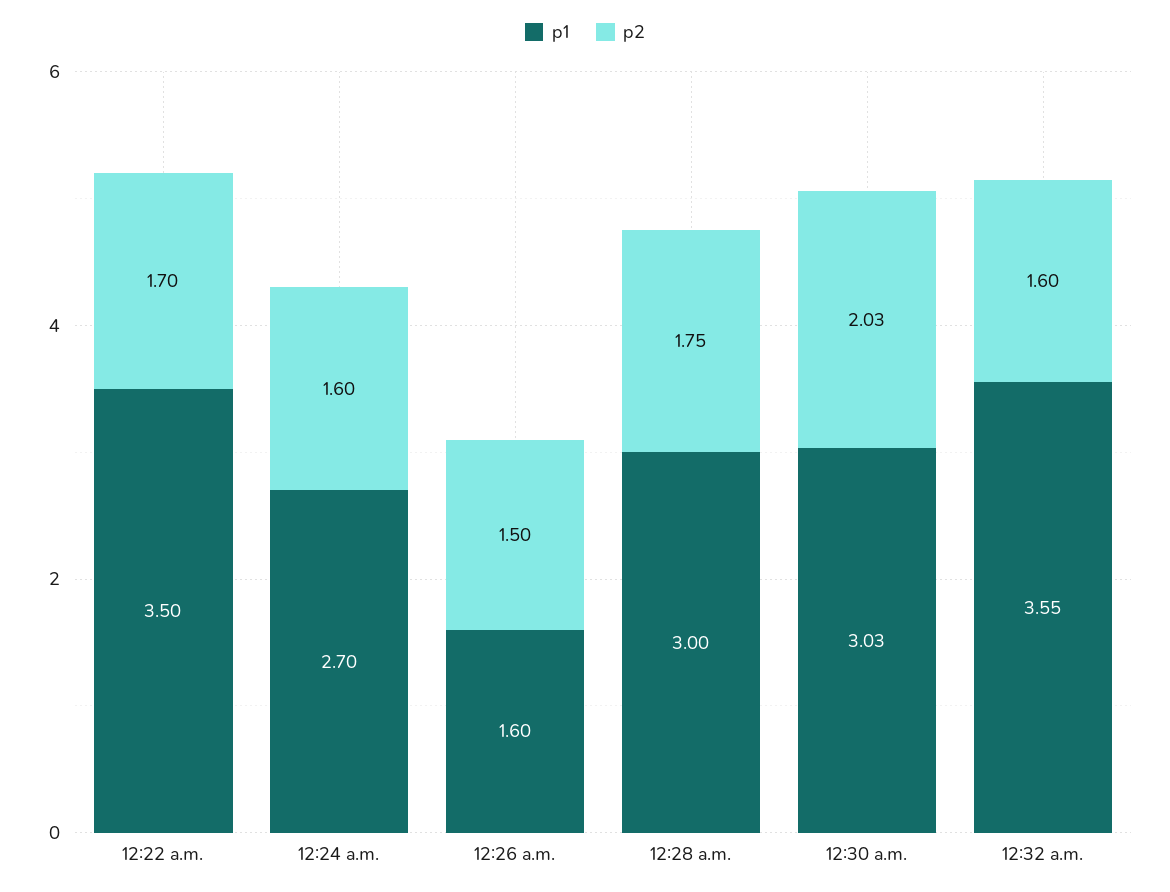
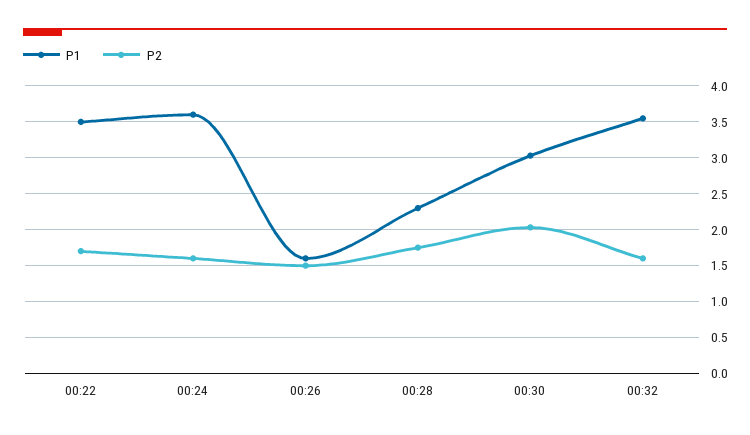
  {
    "p1": {
      "12:22 a.m.": 3.5,
-     "12:24 a.m.": 2.7,
+     "12:24 a.m.": 3.6,
      "12:26 a.m.": 1.6,
-     "12:28 a.m.": 3,
+     "12:28 a.m.": 2.3,
      "12:30 a.m.": 3.03,
      "12:32 a.m.": 3.55
    },
    "p2": {
      "12:22 a.m.": 1.7,
      "12:24 a.m.": 1.6,
      "12:26 a.m.": 1.5,
      "12:28 a.m.": 1.75,
      "12:30 a.m.": 2.03,
      "12:32 a.m.": 1.6
    }
  }

